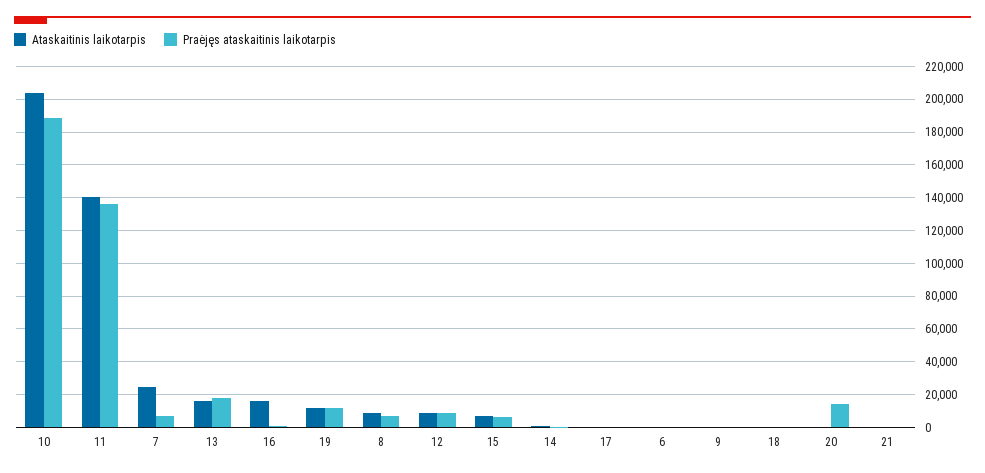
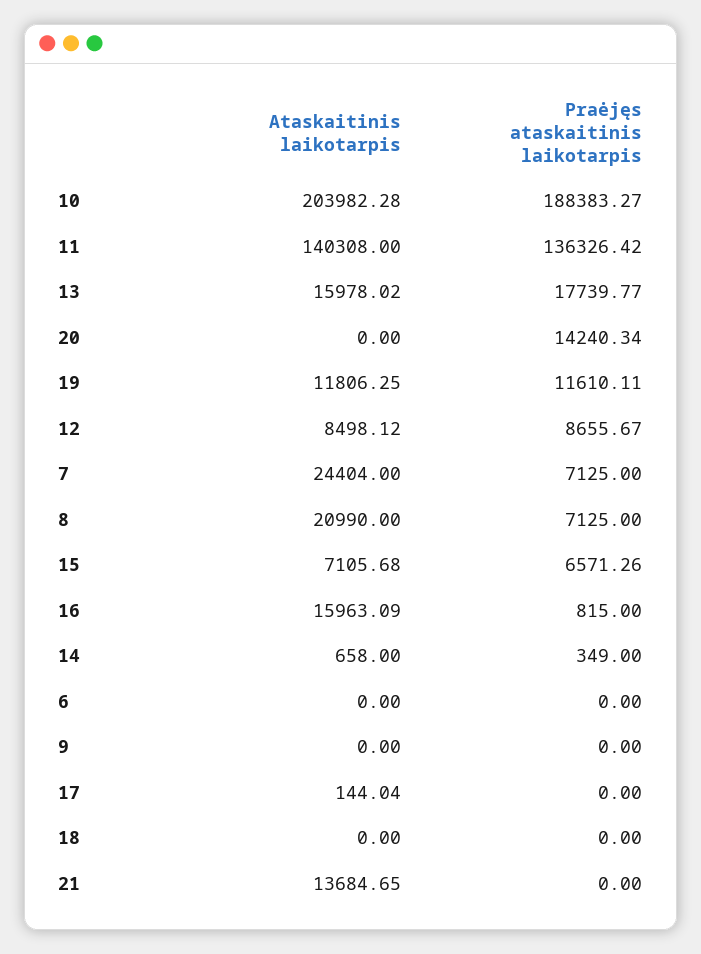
  {
    "Ataskaitinis laikotarpis": {
      "10": 203982.28,
      "11": 140308,
      "7": 24404,
      "13": 15978.02,
      "16": 15963.09,
      "19": 11806.25,
-     "8": 10000,
+     "8": 20990,
      "12": 8498.12,
      "15": 7105.68,
      "14": 658,
      "17": 144.04,
      "6": 0,
      "9": 0,
      "18": 0,
      "20": 0,
-     "21": 0
+     "21": 13684.65
    },
    "Praėjęs ataskaitinis laikotarpis": {
      "10": 188383.27,
      "11": 136326.42,
      "7": 7125,
      "13": 17739.77,
      "16": 815,
      "19": 11610.11,
      "8": 7125,
      "12": 8655.67,
      "15": 6571.26,
      "14": 349,
      "17": 0,
      "6": 0,
      "9": 0,
      "18": 0,
      "20": 14240.34,
      "21": 0
    }
  }

